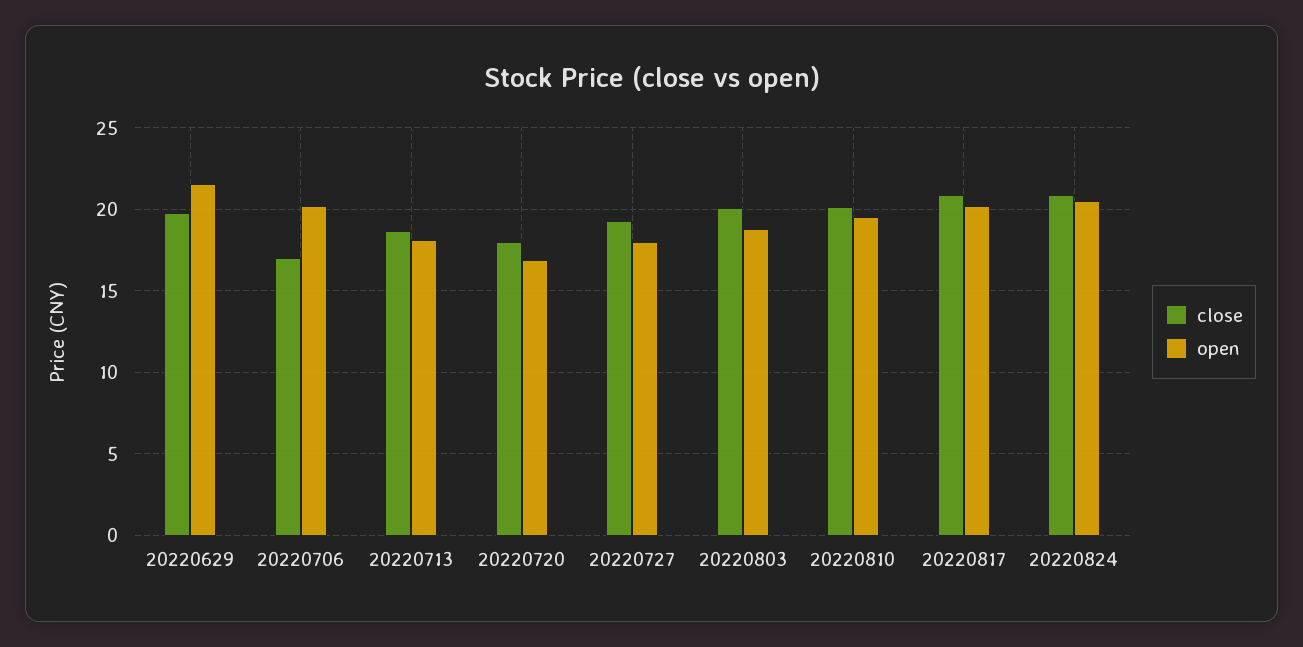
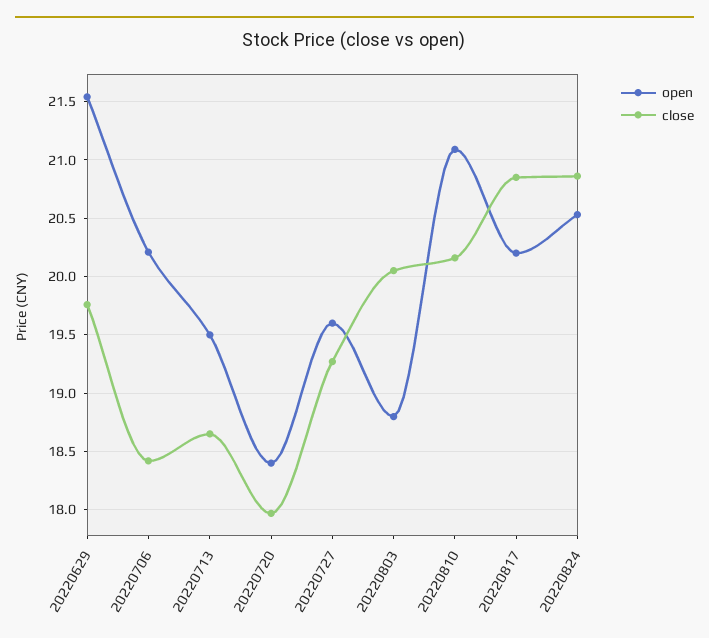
  {
    "close": {
      "20220629": 19.8,
-     "20220706": 17,
+     "20220706": 18.4,
      "20220713": 18.7,
      "20220720": 18,
      "20220727": 19.3,
      "20220803": 20.1,
      "20220810": 20.2,
      "20220817": 20.9,
      "20220824": 20.9
    },
    "open": {
      "20220629": 21.5,
      "20220706": 20.2,
-     "20220713": 18,
+     "20220713": 19.5,
-     "20220720": 17,
+     "20220720": 18.4,
-     "20220727": 18,
+     "20220727": 19.6,
      "20220803": 18.8,
-     "20220810": 19.5,
+     "20220810": 21.1,
      "20220817": 20.2,
      "20220824": 20.5
    }
  }

